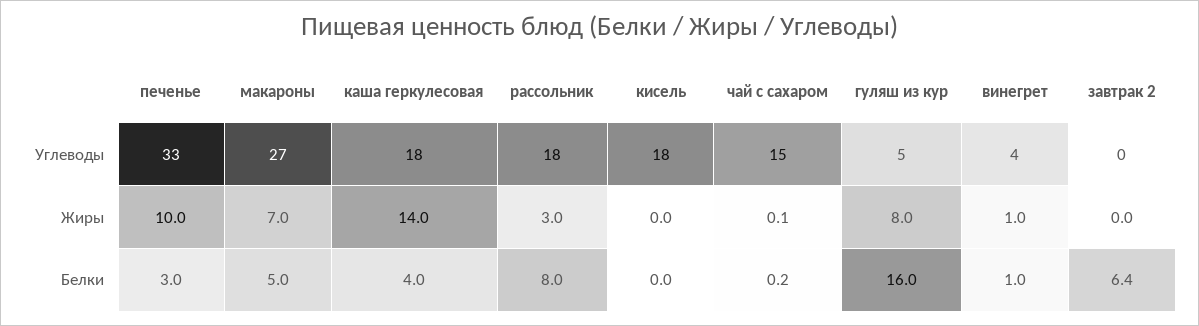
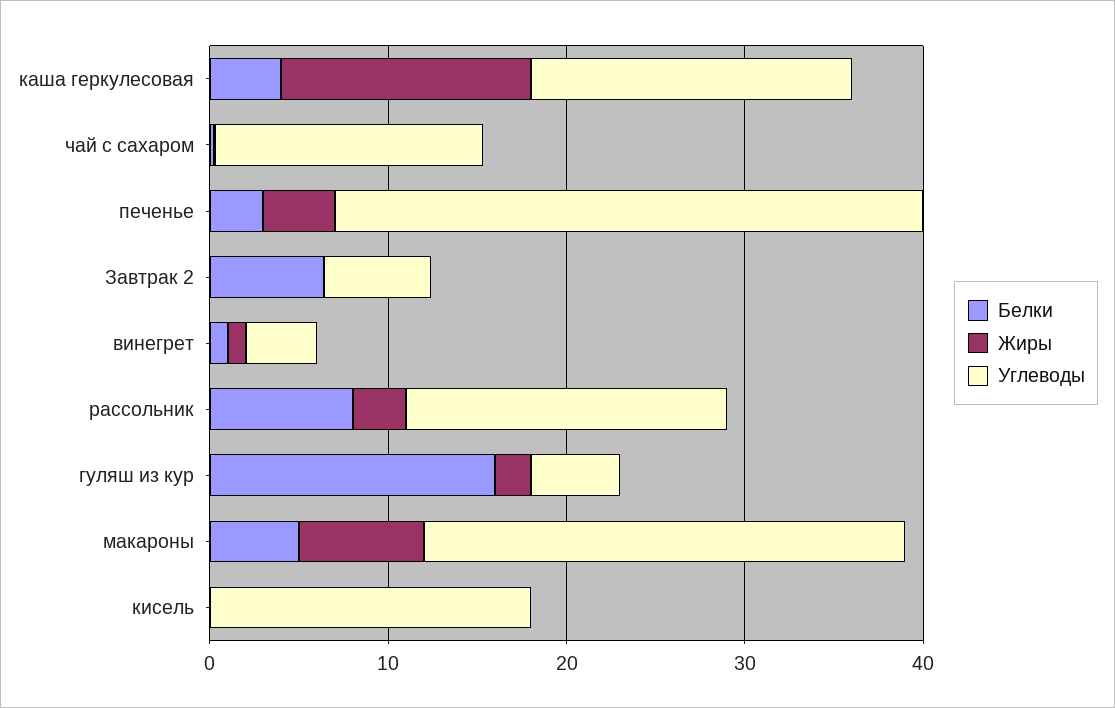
  {
    "Углеводы": {
      "печенье": 33,
      "макароны": 27,
      "каша геркулесовая": 18,
      "рассольник": 18,
      "кисель": 18,
      "чай с сахаром": 15,
      "гуляш из кур": 5,
      "винегрет": 4,
-     "завтрак 2": 0
+     "завтрак 2": 6
    },
    "Жиры": {
-     "печенье": 10,
+     "печенье": 4,
      "макароны": 7,
      "каша геркулесовая": 14,
      "рассольник": 3,
      "кисель": 0,
      "чай с сахаром": 0.1,
-     "гуляш из кур": 8,
+     "гуляш из кур": 2,
      "винегрет": 1,
      "завтрак 2": 0
    },
    "Белки": {
      "печенье": 3,
      "макароны": 5,
      "каша геркулесовая": 4,
      "рассольник": 8,
      "кисель": 0,
      "чай с сахаром": 0.2,
      "гуляш из кур": 16,
      "винегрет": 1,
      "завтрак 2": 6.4
    }
  }

